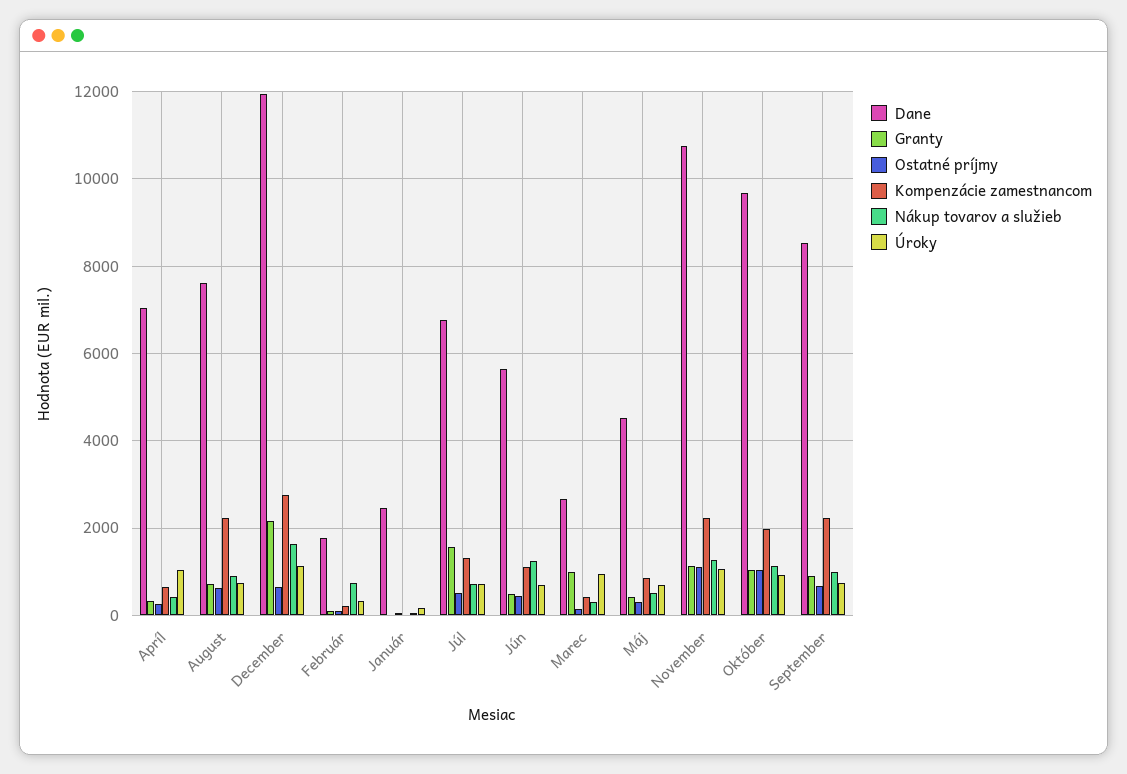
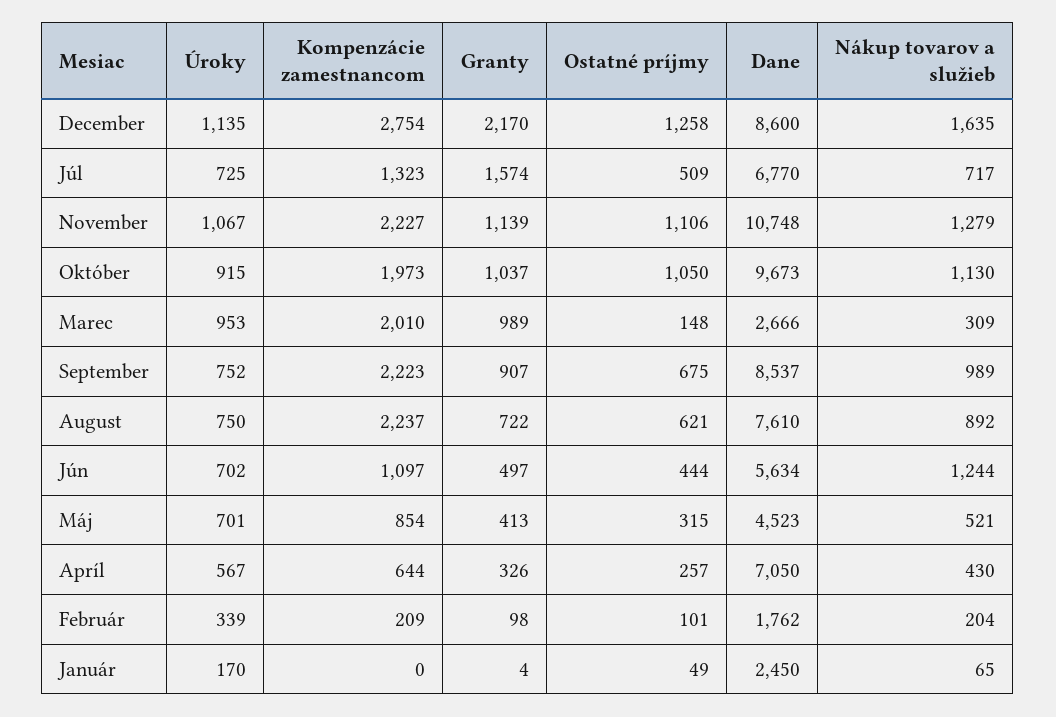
  {
    "Dane": {
      "Apríl": 7050,
      "August": 7610,
-     "December": 12000,
+     "December": 8600,
      "Február": 1762,
      "Január": 2450,
      "Júl": 6770,
      "Jún": 5634,
      "Marec": 2666,
      "Máj": 4523,
      "November": 10748,
      "Október": 9673,
      "September": 8537
    },
    "Granty": {
      "Apríl": 326,
      "August": 722,
      "December": 2170,
      "Február": 98,
      "Január": 4,
      "Júl": 1574,
      "Jún": 497,
      "Marec": 989,
      "Máj": 413,
      "November": 1139,
      "Október": 1037,
      "September": 907
    },
    "Ostatné príjmy": {
      "Apríl": 257,
      "August": 621,
-     "December": 600,
+     "December": 1258,
      "Február": 101,
      "Január": 49,
      "Júl": 509,
      "Jún": 444,
      "Marec": 148,
      "Máj": 315,
      "November": 1106,
      "Október": 1050,
      "September": 675
    },
    "Kompenzácie zamestnancom": {
      "Apríl": 644,
      "August": 2237,
      "December": 2754,
      "Február": 209,
      "Január": 0,
      "Júl": 1323,
      "Jún": 1097,
-     "Marec": 400,
+     "Marec": 2010,
      "Máj": 854,
      "November": 2227,
      "Október": 1973,
      "September": 2223
    },
    "Nákup tovarov a služieb": {
      "Apríl": 430,
      "August": 892,
      "December": 1635,
-     "Február": 800,
+     "Február": 204,
      "Január": 65,
      "Júl": 717,
      "Jún": 1244,
      "Marec": 309,
      "Máj": 521,
      "November": 1279,
      "Október": 1130,
      "September": 989
    },
    "Úroky": {
-     "Apríl": 1000,
+     "Apríl": 567,
      "August": 750,
      "December": 1135,
      "Február": 339,
      "Január": 170,
      "Júl": 725,
      "Jún": 702,
      "Marec": 953,
      "Máj": 701,
      "November": 1067,
      "Október": 915,
      "September": 752
    }
  }

